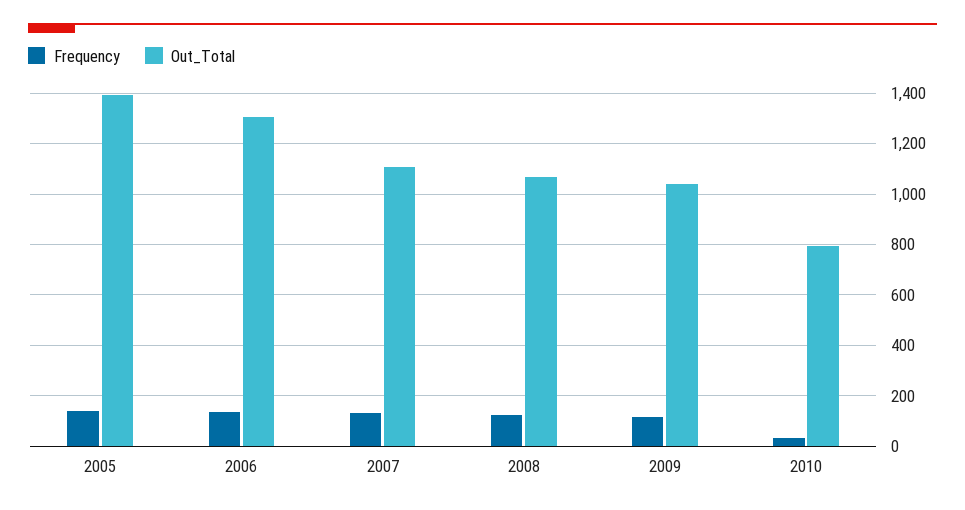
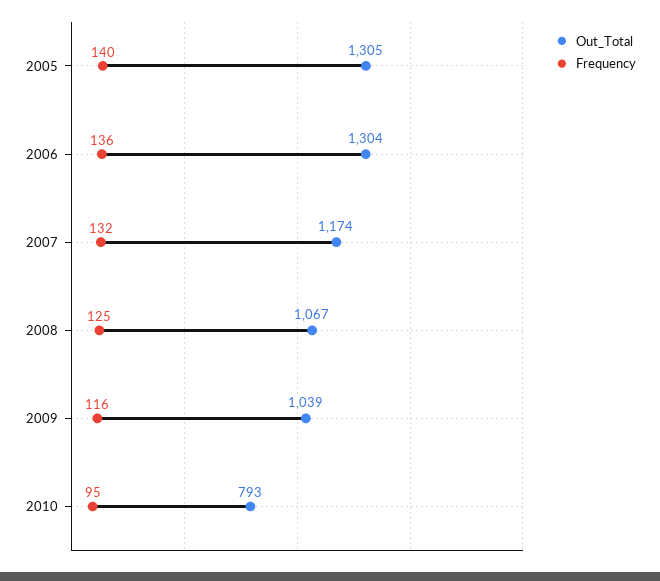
  {
    "Frequency": {
      "2005": 140,
      "2006": 136,
      "2007": 132,
      "2008": 125,
      "2009": 116,
-     "2010": 25
+     "2010": 95
    },
    "Out_Total": {
-     "2005": 1400,
+     "2005": 1305,
      "2006": 1304,
-     "2007": 1100,
+     "2007": 1174,
      "2008": 1067,
      "2009": 1039,
      "2010": 793
    }
  }

